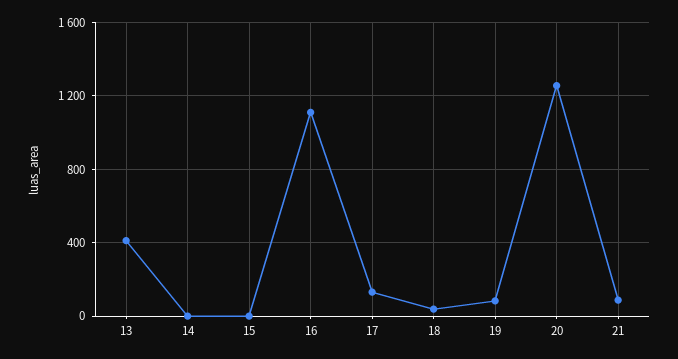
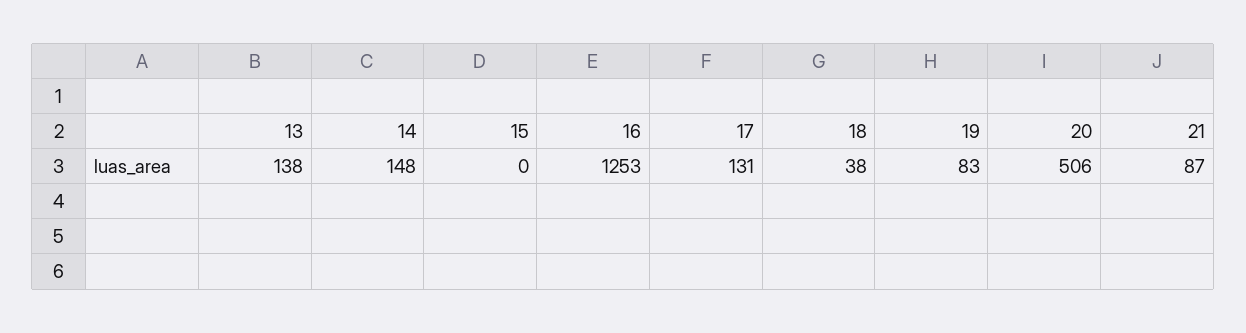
  {
-   "13": 400,
+   "13": 138,
-   "14": 0,
+   "14": 148,
    "15": 0,
-   "16": 1100,
+   "16": 1253,
    "17": 131,
    "18": 38,
    "19": 83,
-   "20": 1250,
+   "20": 506,
    "21": 87
  }

